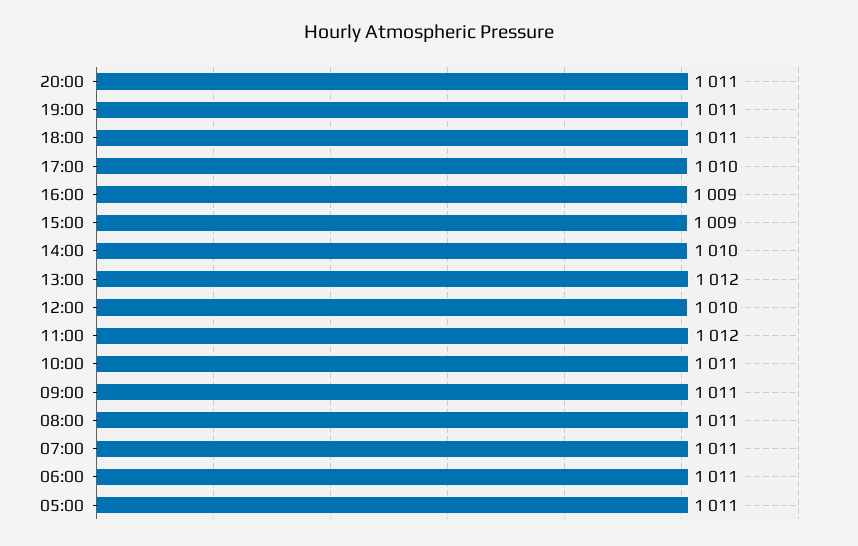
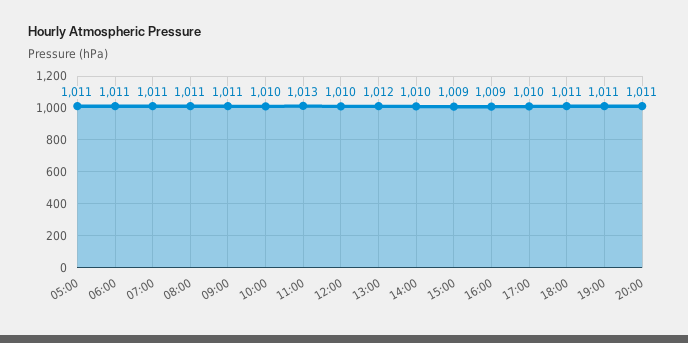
  {
    "20:00": 1011,
    "19:00": 1011,
    "18:00": 1011,
    "17:00": 1010,
    "16:00": 1009,
    "15:00": 1009,
    "14:00": 1010,
    "13:00": 1012,
    "12:00": 1010,
-   "11:00": 1012,
+   "11:00": 1013,
-   "10:00": 1011,
+   "10:00": 1010,
    "09:00": 1011,
    "08:00": 1011,
    "07:00": 1011,
    "06:00": 1011,
    "05:00": 1011
  }

